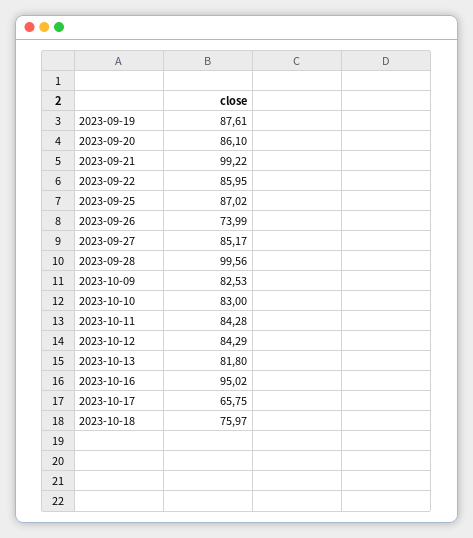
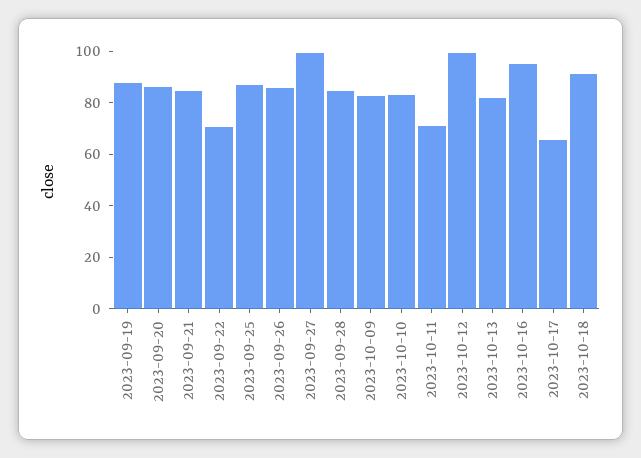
  {
    "2023-09-19": 87.61,
    "2023-09-20": 86.1,
-   "2023-09-21": 99.22,
+   "2023-09-21": 85,
-   "2023-09-22": 85.95,
+   "2023-09-22": 70,
    "2023-09-25": 87.02,
-   "2023-09-26": 73.99,
+   "2023-09-26": 85,
-   "2023-09-27": 85.17,
+   "2023-09-27": 100,
-   "2023-09-28": 99.56,
+   "2023-09-28": 85,
    "2023-10-09": 82.53,
    "2023-10-10": 83,
-   "2023-10-11": 84.28,
+   "2023-10-11": 70,
-   "2023-10-12": 84.29,
+   "2023-10-12": 100,
    "2023-10-13": 81.8,
    "2023-10-16": 95.02,
    "2023-10-17": 65.75,
-   "2023-10-18": 75.97
+   "2023-10-18": 90
  }

